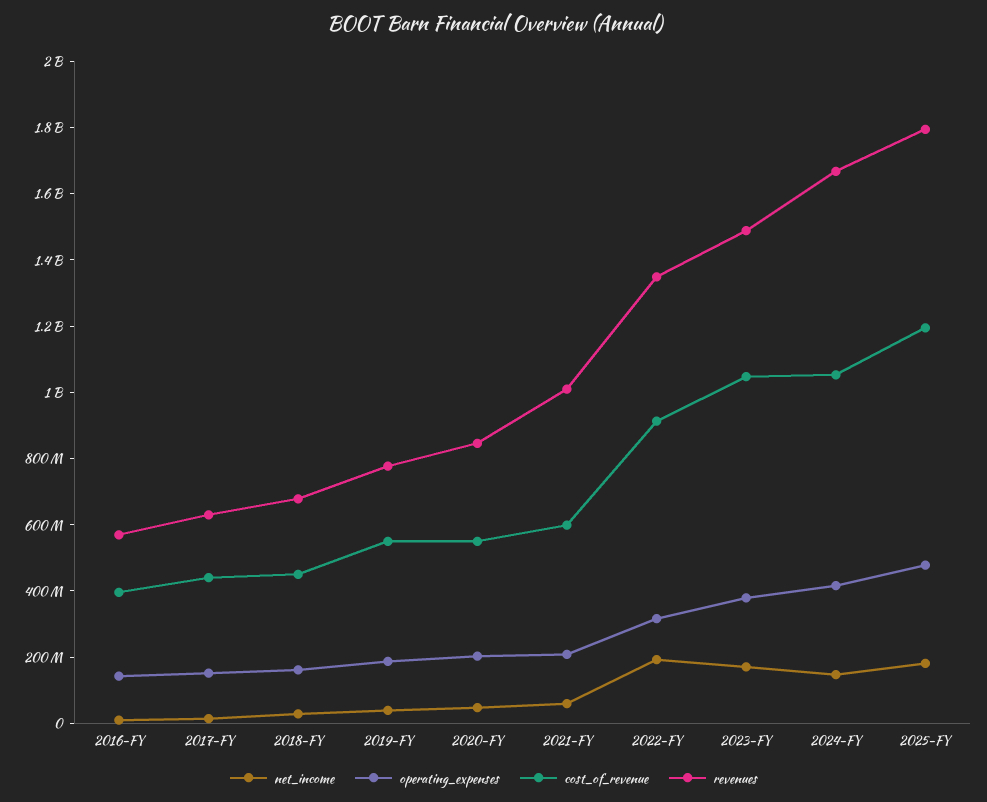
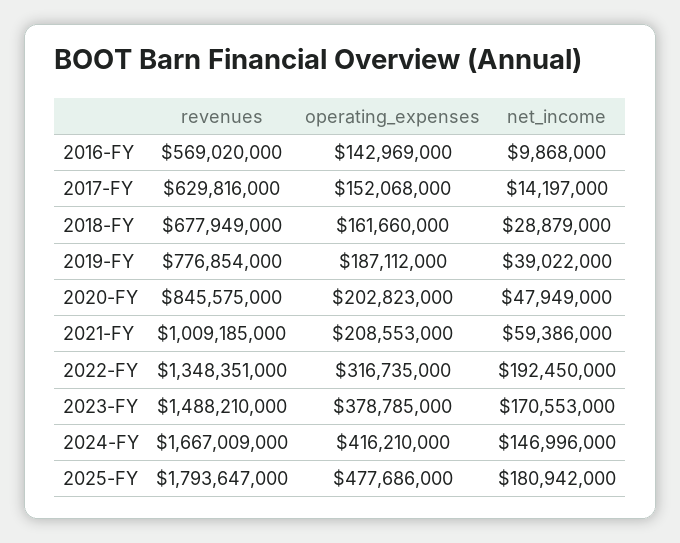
  {
    "net_income": {
      "2016-FY": 9868000,
      "2017-FY": 14197000,
      "2018-FY": 28879000,
      "2019-FY": 39022000,
      "2020-FY": 47949000,
      "2021-FY": 59386000,
      "2022-FY": 192450000,
      "2023-FY": 170553000,
      "2024-FY": 146996000,
      "2025-FY": 180942000
    },
    "operating_expenses": {
      "2016-FY": 142969000,
      "2017-FY": 152068000,
      "2018-FY": 161660000,
      "2019-FY": 187112000,
      "2020-FY": 202823000,
      "2021-FY": 208553000,
      "2022-FY": 316735000,
      "2023-FY": 378785000,
      "2024-FY": 416210000,
      "2025-FY": 477686000
    },
-   "cost_of_revenue": {
-     "2016-FY": 400000000,
-     "2017-FY": 450000000,
-     "2018-FY": 450000000,
-     "2019-FY": 550000000,
-     "2020-FY": 550000000,
-     "2021-FY": 600000000,
-     "2022-FY": 900000000,
-     "2023-FY": 1050000000,
-     "2024-FY": 1050000000,
-     "2025-FY": 1200000000
-   },
    "revenues": {
      "2016-FY": 569020000,
      "2017-FY": 629816000,
      "2018-FY": 677949000,
      "2019-FY": 776854000,
      "2020-FY": 845575000,
      "2021-FY": 1009185000,
      "2022-FY": 1348351000,
      "2023-FY": 1488210000,
      "2024-FY": 1667009000,
      "2025-FY": 1793647000
    }
  }

